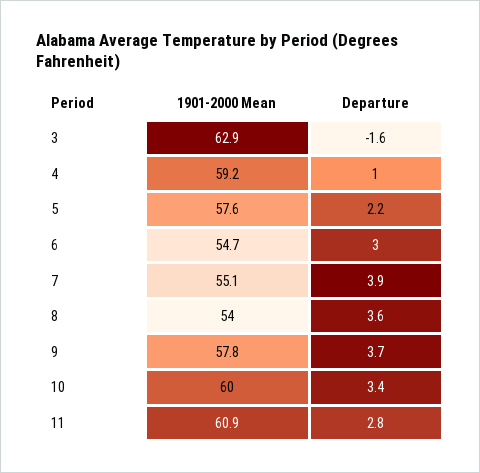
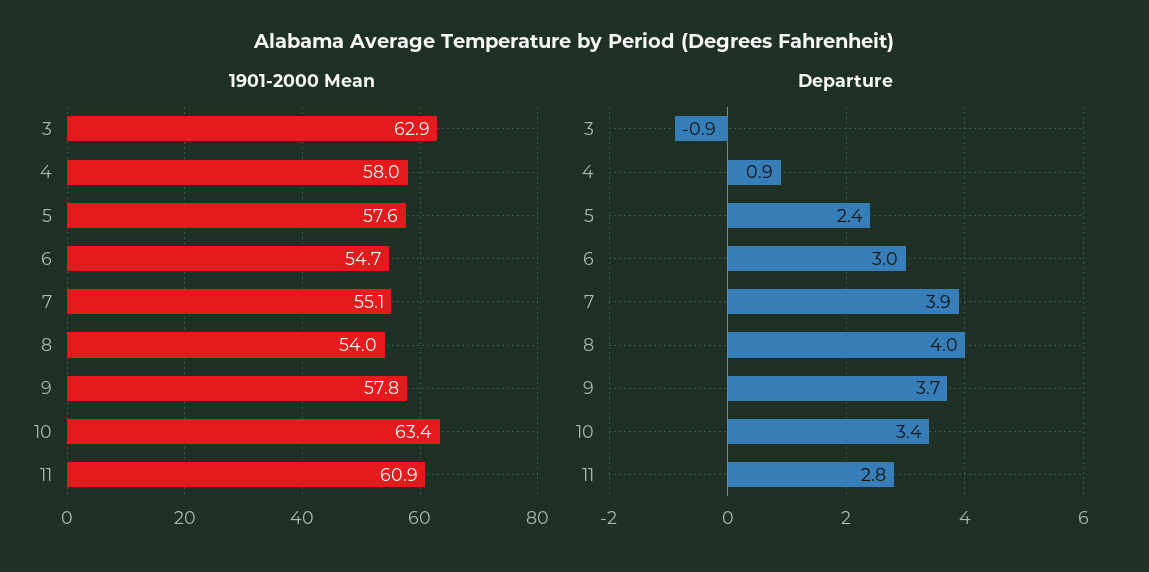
  {
    "1901-2000 Mean": {
      "3": 62.9,
-     "4": 59.2,
+     "4": 58,
      "5": 57.6,
      "6": 54.7,
      "7": 55.1,
      "8": 54,
      "9": 57.8,
-     "10": 60,
+     "10": 63.4,
      "11": 60.9
    },
    "Departure": {
-     "3": -1.6,
+     "3": -0.9,
-     "4": 1,
+     "4": 0.9,
-     "5": 2.2,
+     "5": 2.4,
      "6": 3,
      "7": 3.9,
-     "8": 3.6,
+     "8": 4,
      "9": 3.7,
      "10": 3.4,
      "11": 2.8
    }
  }

